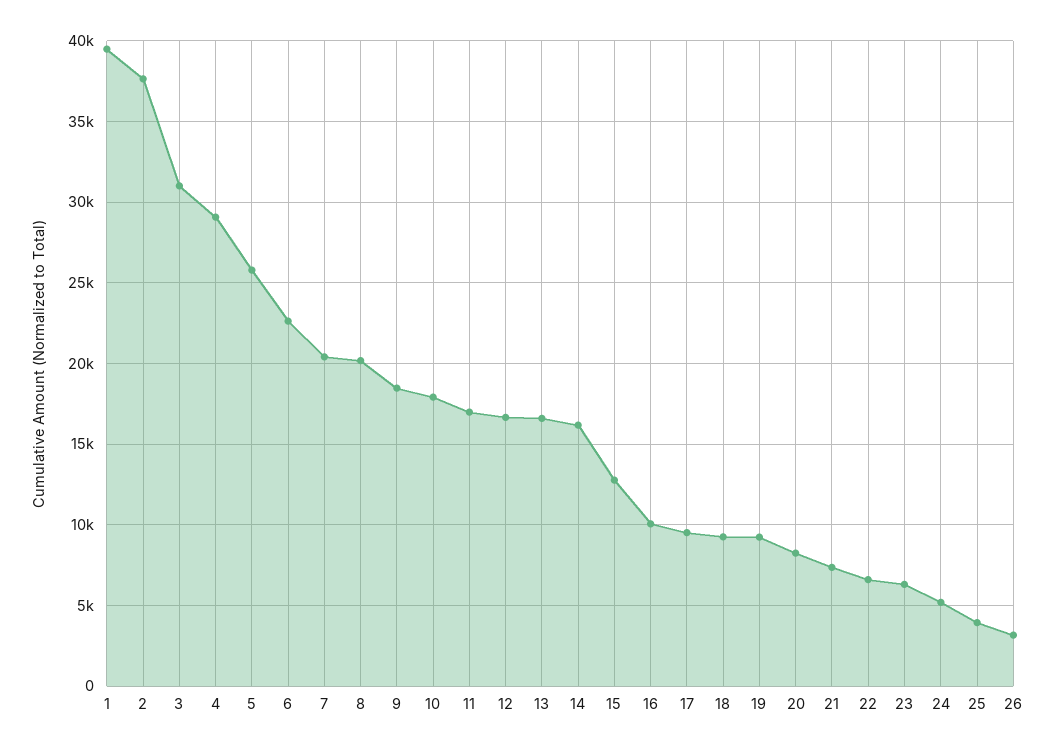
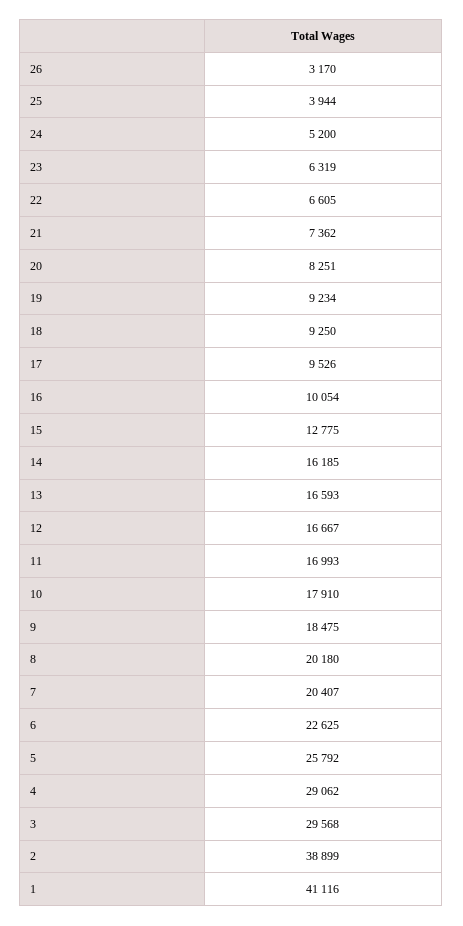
  {
-   "1": 39500,
+   "1": 41116,
-   "2": 37500,
+   "2": 38899,
-   "3": 31000,
+   "3": 29568,
    "4": 29062,
    "5": 25792,
    "6": 22625,
    "7": 20407,
    "8": 20180,
    "9": 18475,
    "10": 17910,
    "11": 16993,
    "12": 16667,
    "13": 16593,
    "14": 16185,
    "15": 12775,
    "16": 10054,
    "17": 9526,
    "18": 9250,
    "19": 9234,
    "20": 8251,
    "21": 7362,
    "22": 6605,
    "23": 6319,
    "24": 5200,
    "25": 3944,
    "26": 3170
  }

